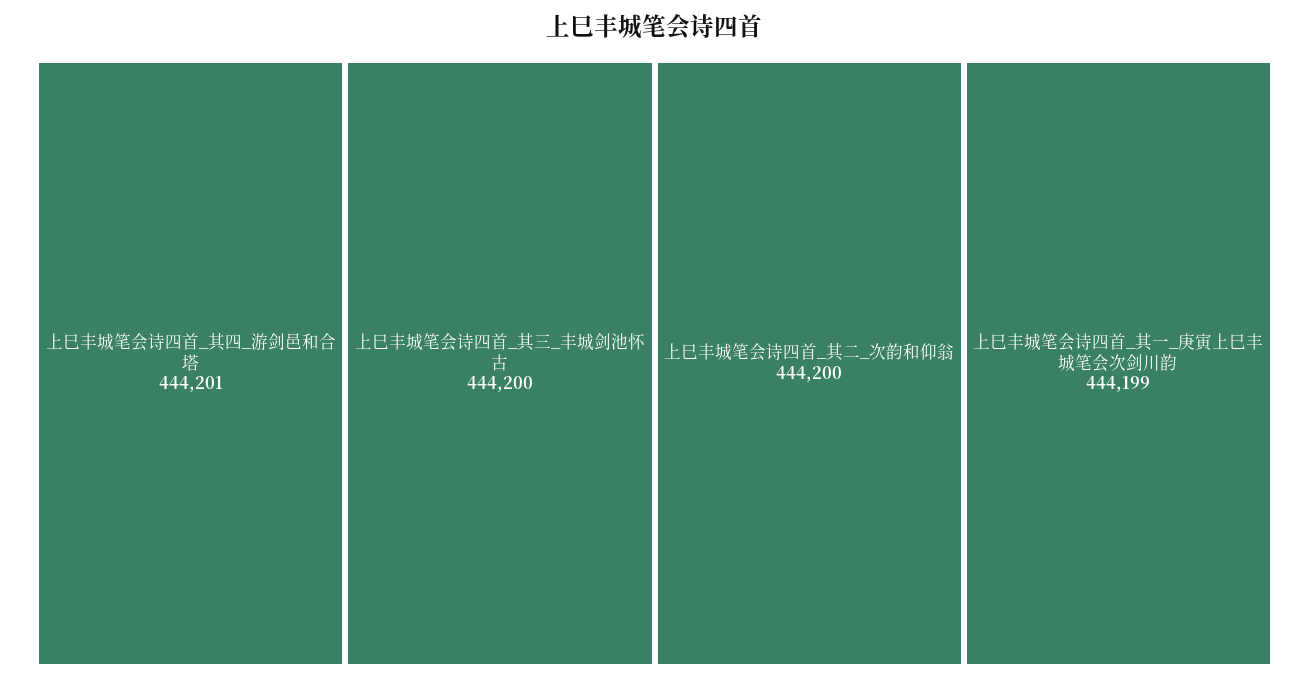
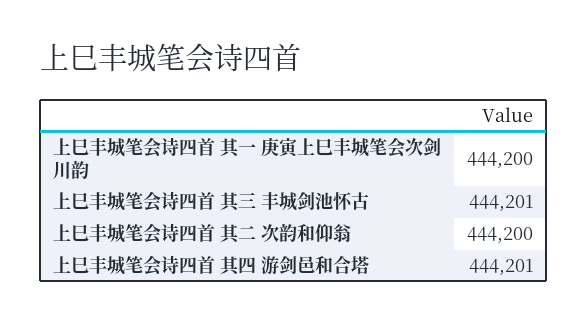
  {
    "上巳丰城笔会诗四首_其四_游剑邑和合塔": 444201,
-   "上巳丰城笔会诗四首_其三_丰城剑池怀古": 444200,
+   "上巳丰城笔会诗四首_其三_丰城剑池怀古": 444201,
    "上巳丰城笔会诗四首_其二_次韵和仰翁": 444200,
-   "上巳丰城笔会诗四首_其一_庚寅上巳丰城笔会次剑川韵": 444199
+   "上巳丰城笔会诗四首_其一_庚寅上巳丰城笔会次剑川韵": 444200
  }

